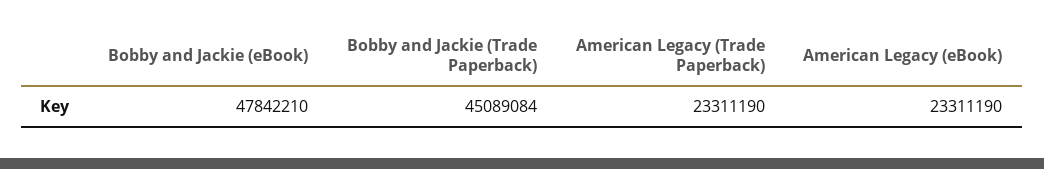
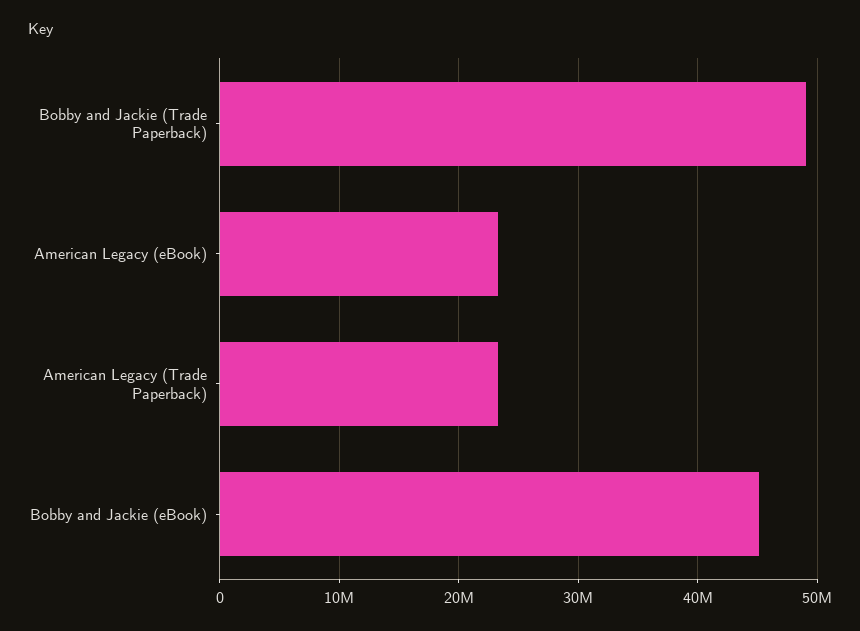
  {
-   "Bobby and Jackie (eBook)": 47842210,
+   "Bobby and Jackie (eBook)": 45000000,
-   "Bobby and Jackie (Trade Paperback)": 45089084,
+   "Bobby and Jackie (Trade Paperback)": 49000000,
    "American Legacy (Trade Paperback)": 23311190,
    "American Legacy (eBook)": 23311190
  }

